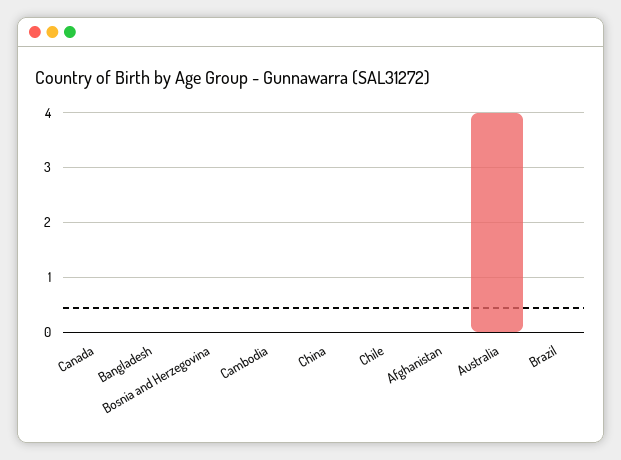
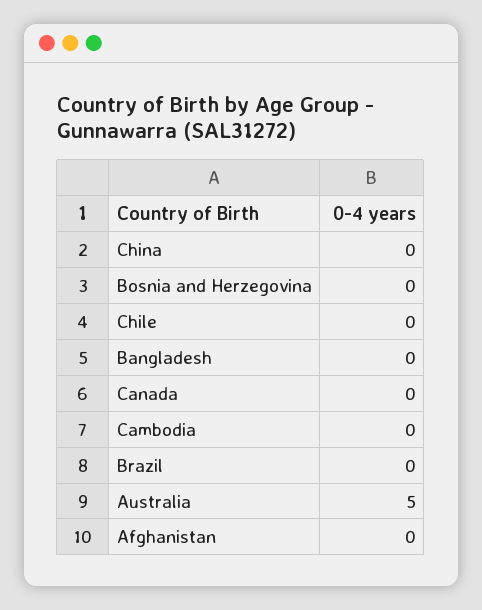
  {
    "Canada": 0,
    "Bangladesh": 0,
    "Bosnia and Herzegovina": 0,
    "Cambodia": 0,
    "China": 0,
    "Chile": 0,
    "Afghanistan": 0,
-   "Australia": 4,
+   "Australia": 5,
    "Brazil": 0
  }

